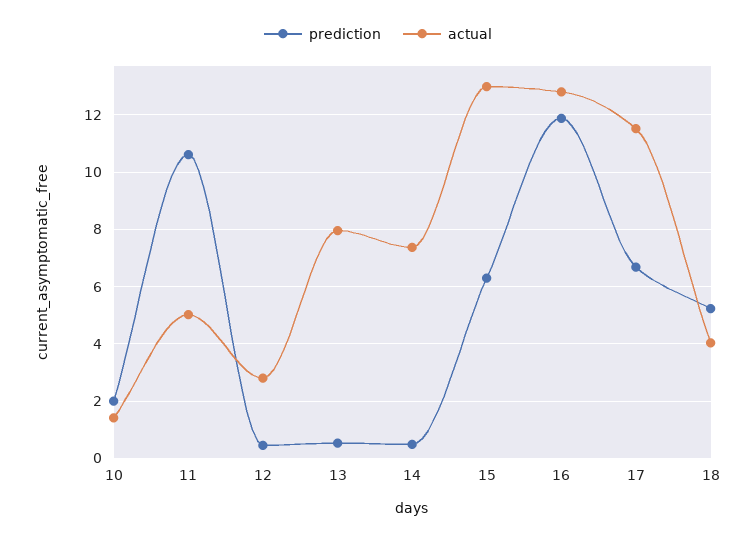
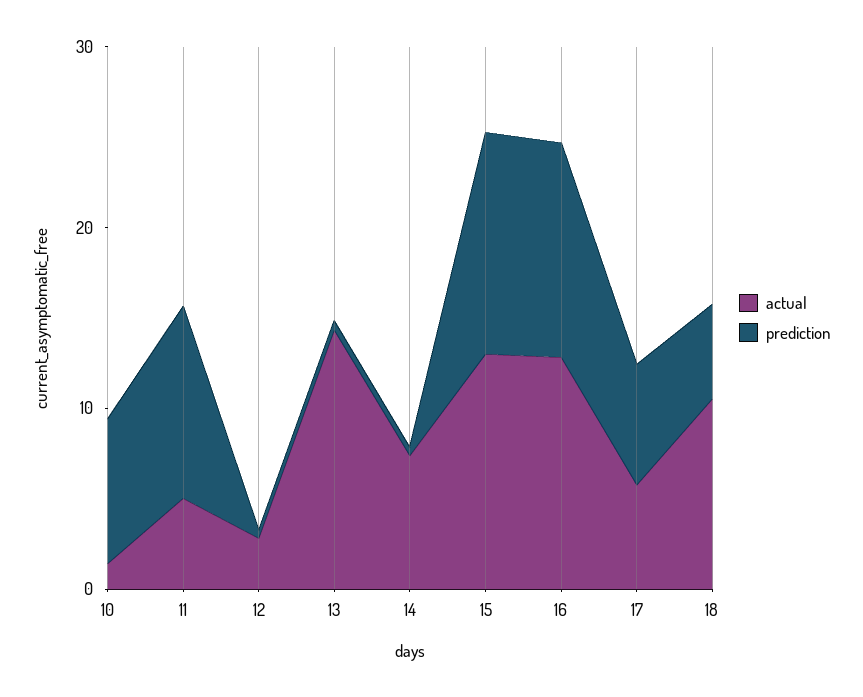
  {
    "prediction": {
-     "10": 2,
+     "10": 8,
      "11": 10.5,
      "12": 0.5,
      "13": 0.5,
      "14": 0.5,
-     "15": 6.25,
+     "15": 12,
      "16": 12,
      "17": 6.75,
      "18": 5.25
    },
    "actual": {
      "10": 1.5,
      "11": 5,
      "12": 2.75,
-     "13": 8,
+     "13": 14,
      "14": 7.25,
      "15": 13,
      "16": 12.75,
-     "17": 11.5,
+     "17": 6,
-     "18": 4
+     "18": 10
    }
  }

